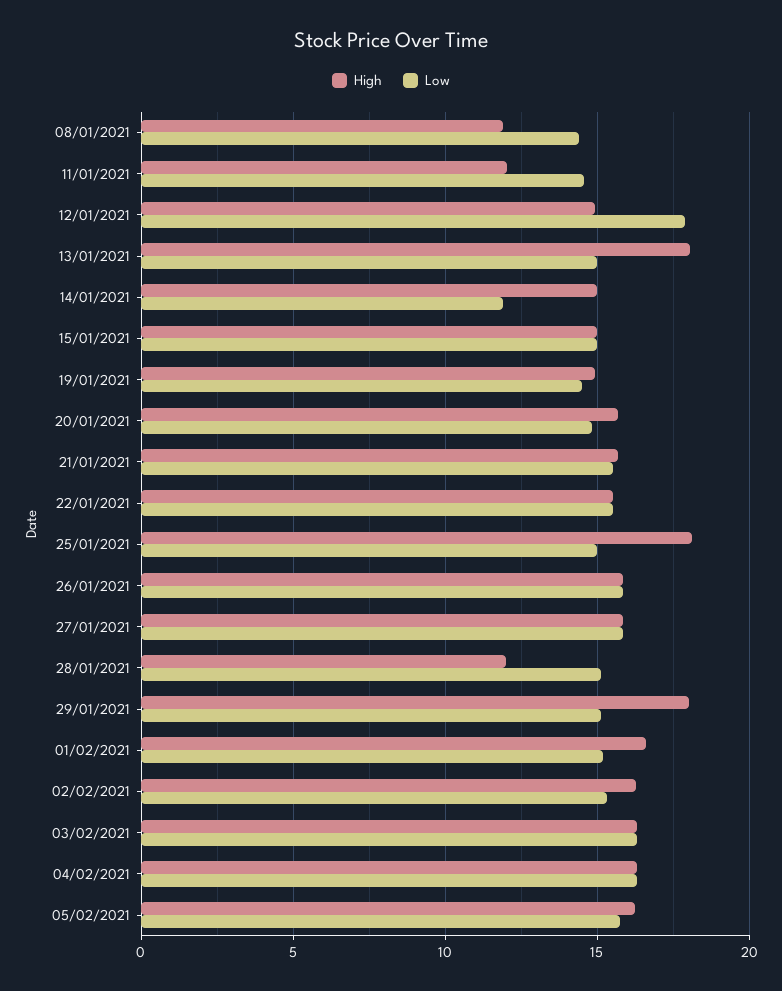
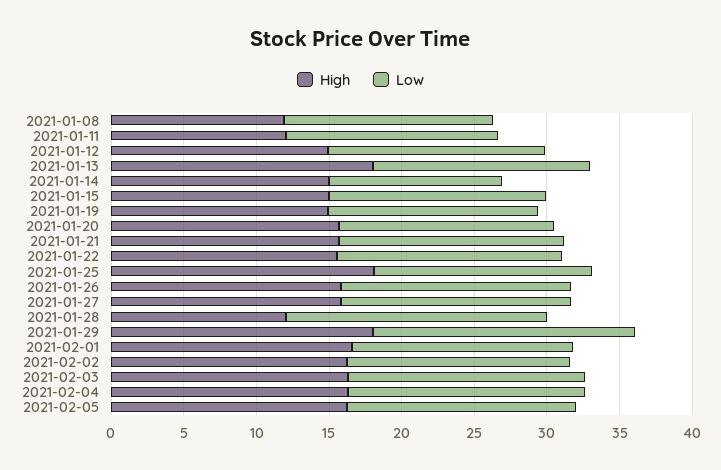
  {
    "High": {
      "08/01/2021": 12,
      "11/01/2021": 12,
      "12/01/2021": 15,
      "13/01/2021": 18,
      "14/01/2021": 15,
      "15/01/2021": 15,
      "19/01/2021": 15,
      "20/01/2021": 15.5,
      "21/01/2021": 15.5,
      "22/01/2021": 15.5,
      "25/01/2021": 18,
      "26/01/2021": 16,
      "27/01/2021": 16,
      "28/01/2021": 12,
      "29/01/2021": 18,
      "01/02/2021": 16.5,
      "02/02/2021": 16.5,
      "03/02/2021": 16.5,
      "04/02/2021": 16.5,
      "05/02/2021": 16
    },
    "Low": {
      "08/01/2021": 14.5,
      "11/01/2021": 14.5,
-     "12/01/2021": 18,
+     "12/01/2021": 15,
      "13/01/2021": 15,
      "14/01/2021": 12,
      "15/01/2021": 15,
      "19/01/2021": 14.5,
      "20/01/2021": 15,
      "21/01/2021": 15.5,
      "22/01/2021": 15.5,
      "25/01/2021": 15,
      "26/01/2021": 16,
      "27/01/2021": 16,
-     "28/01/2021": 15,
+     "28/01/2021": 18,
-     "29/01/2021": 15,
+     "29/01/2021": 18,
      "01/02/2021": 15,
      "02/02/2021": 15.5,
      "03/02/2021": 16.5,
      "04/02/2021": 16.5,
      "05/02/2021": 16
    }
  }

